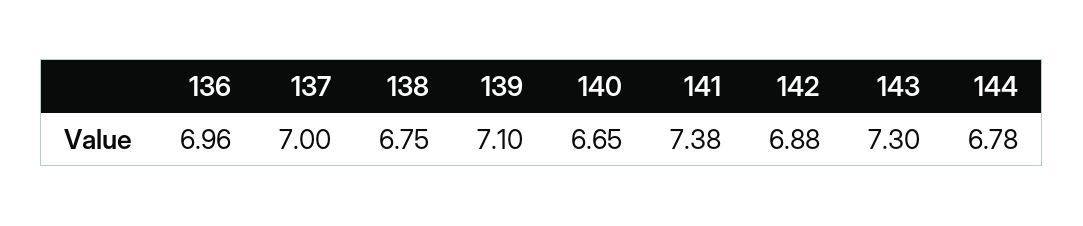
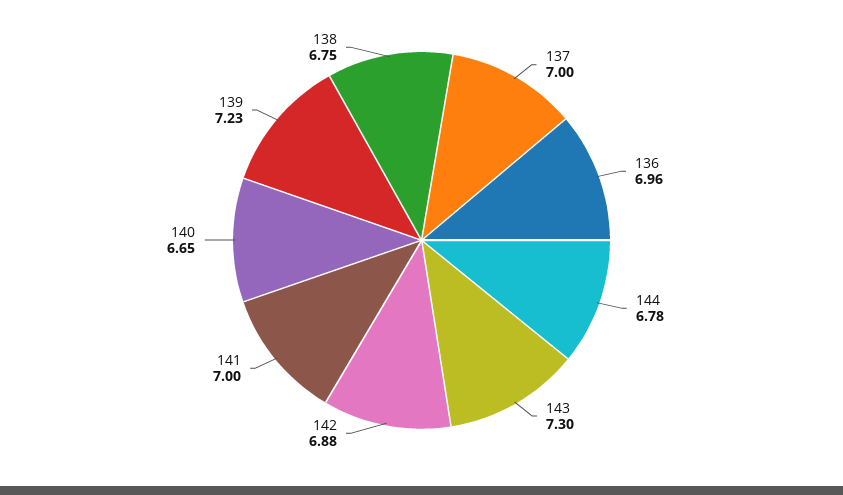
  {
    "136": 6.96,
    "137": 7,
    "138": 6.75,
-   "139": 7.1,
+   "139": 7.23,
    "140": 6.65,
-   "141": 7.38,
+   "141": 7,
    "142": 6.88,
    "143": 7.3,
    "144": 6.78
  }

